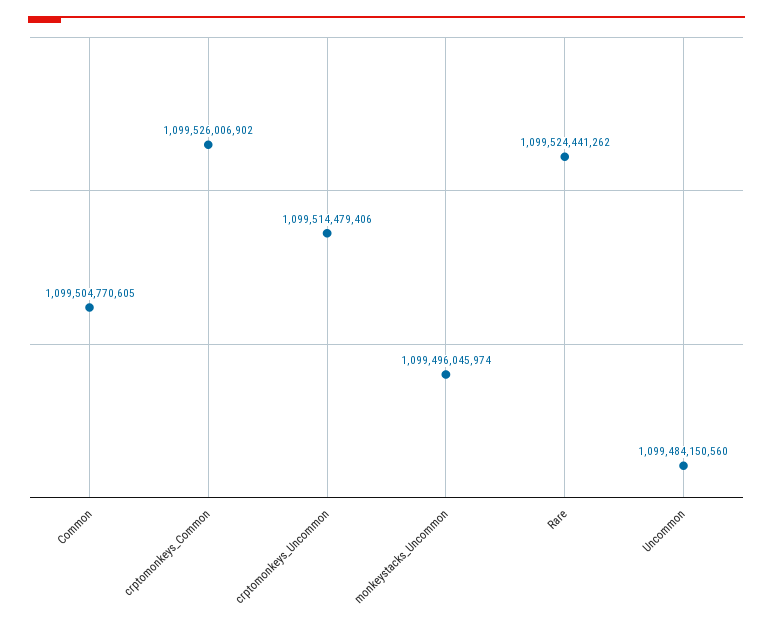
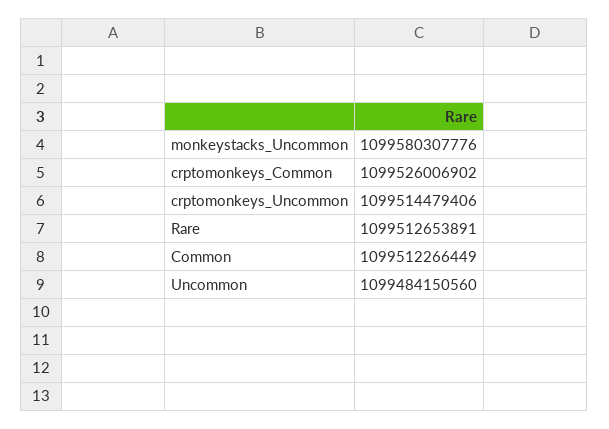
  {
-   "Common": 1099504770605,
+   "Common": 1099512266449,
    "crptomonkeys_Common": 1099526006902,
    "crptomonkeys_Uncommon": 1099514479406,
-   "monkeystacks_Uncommon": 1099496045974,
+   "monkeystacks_Uncommon": 1099580307776,
-   "Rare": 1099524441262,
+   "Rare": 1099512653891,
    "Uncommon": 1099484150560
  }

